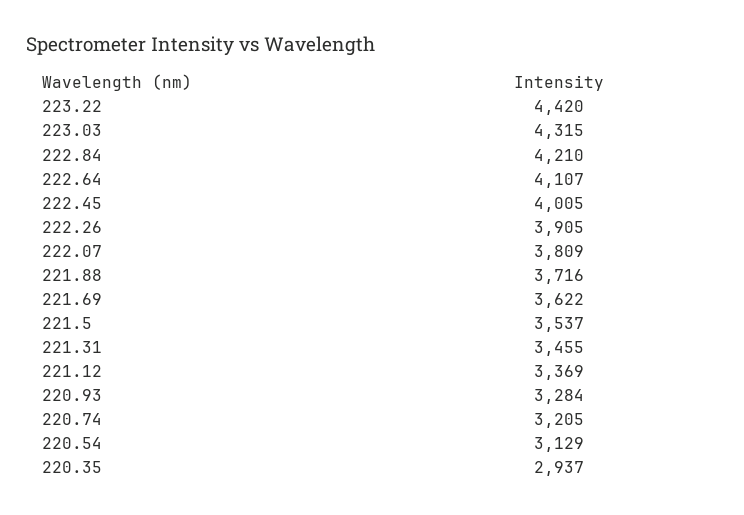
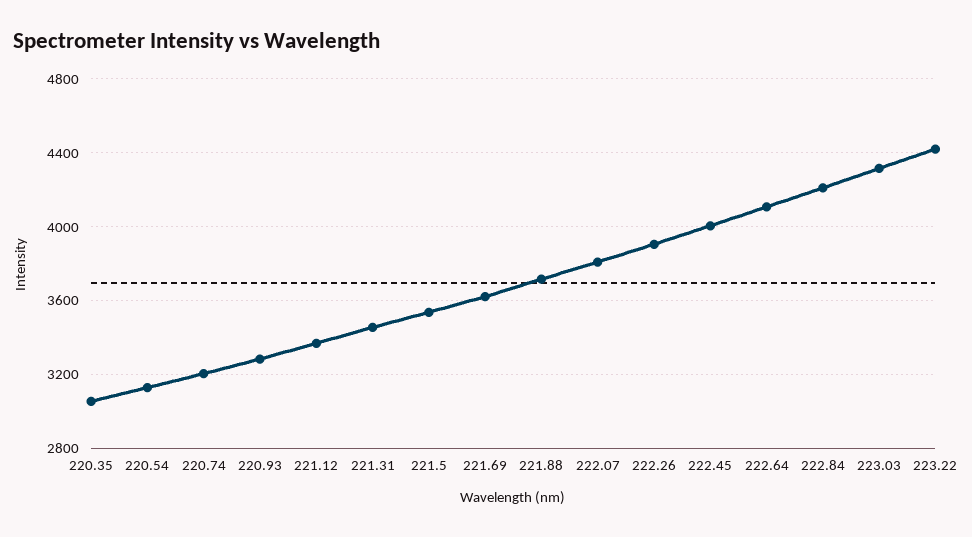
  {
    "223.22": 4420,
    "223.03": 4315,
    "222.84": 4210,
    "222.64": 4107,
    "222.45": 4005,
    "222.26": 3905,
    "222.07": 3809,
    "221.88": 3716,
    "221.69": 3622,
    "221.5": 3537,
    "221.31": 3455,
    "221.12": 3369,
    "220.93": 3284,
    "220.74": 3205,
    "220.54": 3129,
-   "220.35": 2937
+   "220.35": 3050
  }

